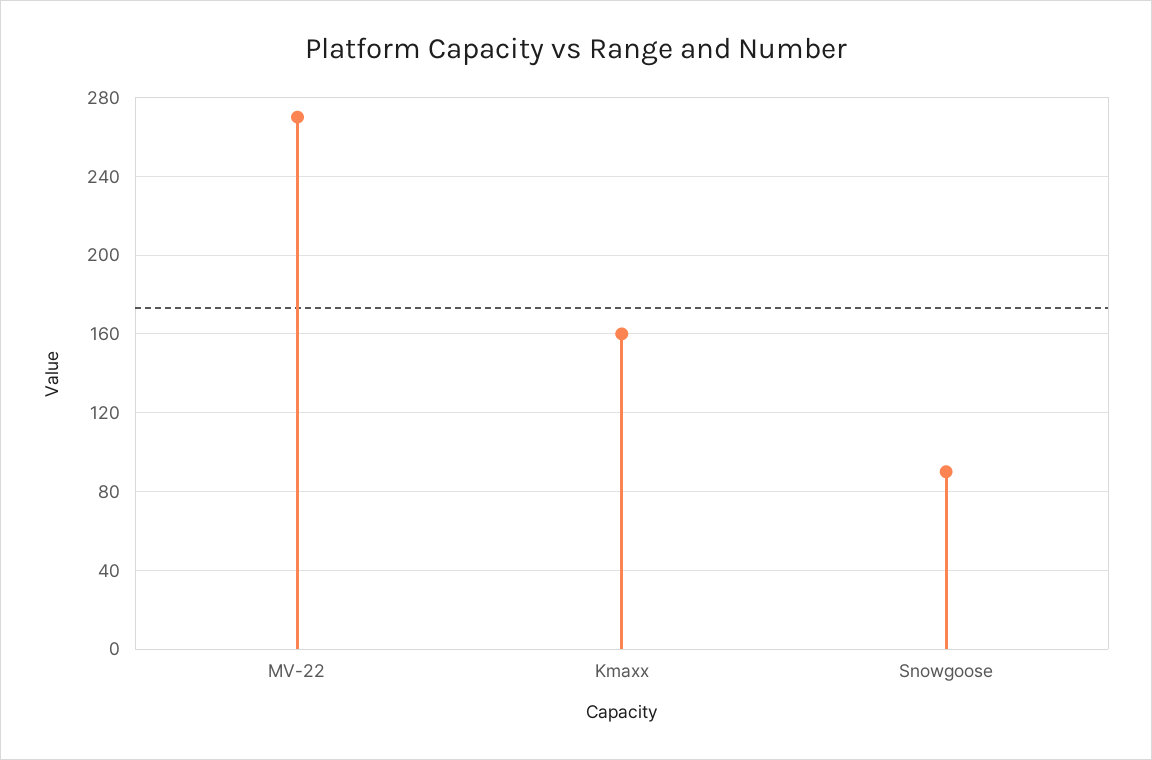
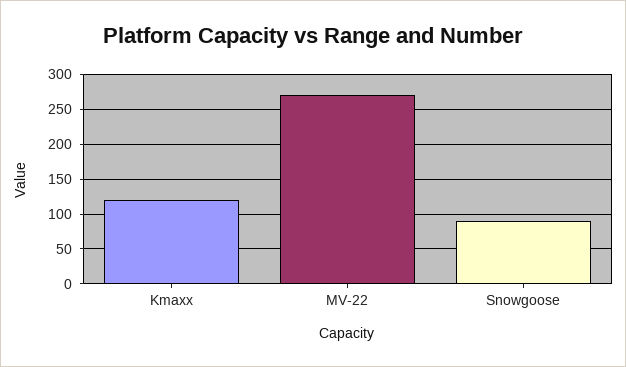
  {
    "MV-22": 270,
-   "Kmaxx": 160,
+   "Kmaxx": 120,
    "Snowgoose": 90
  }

